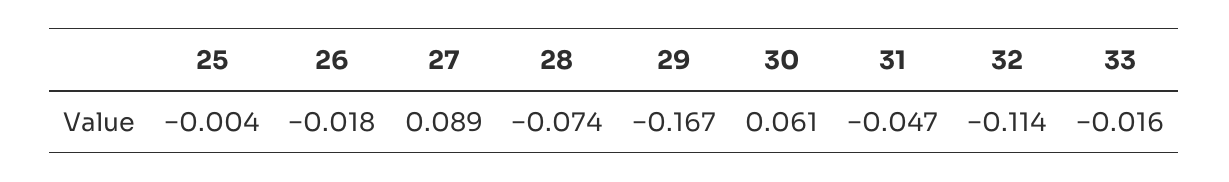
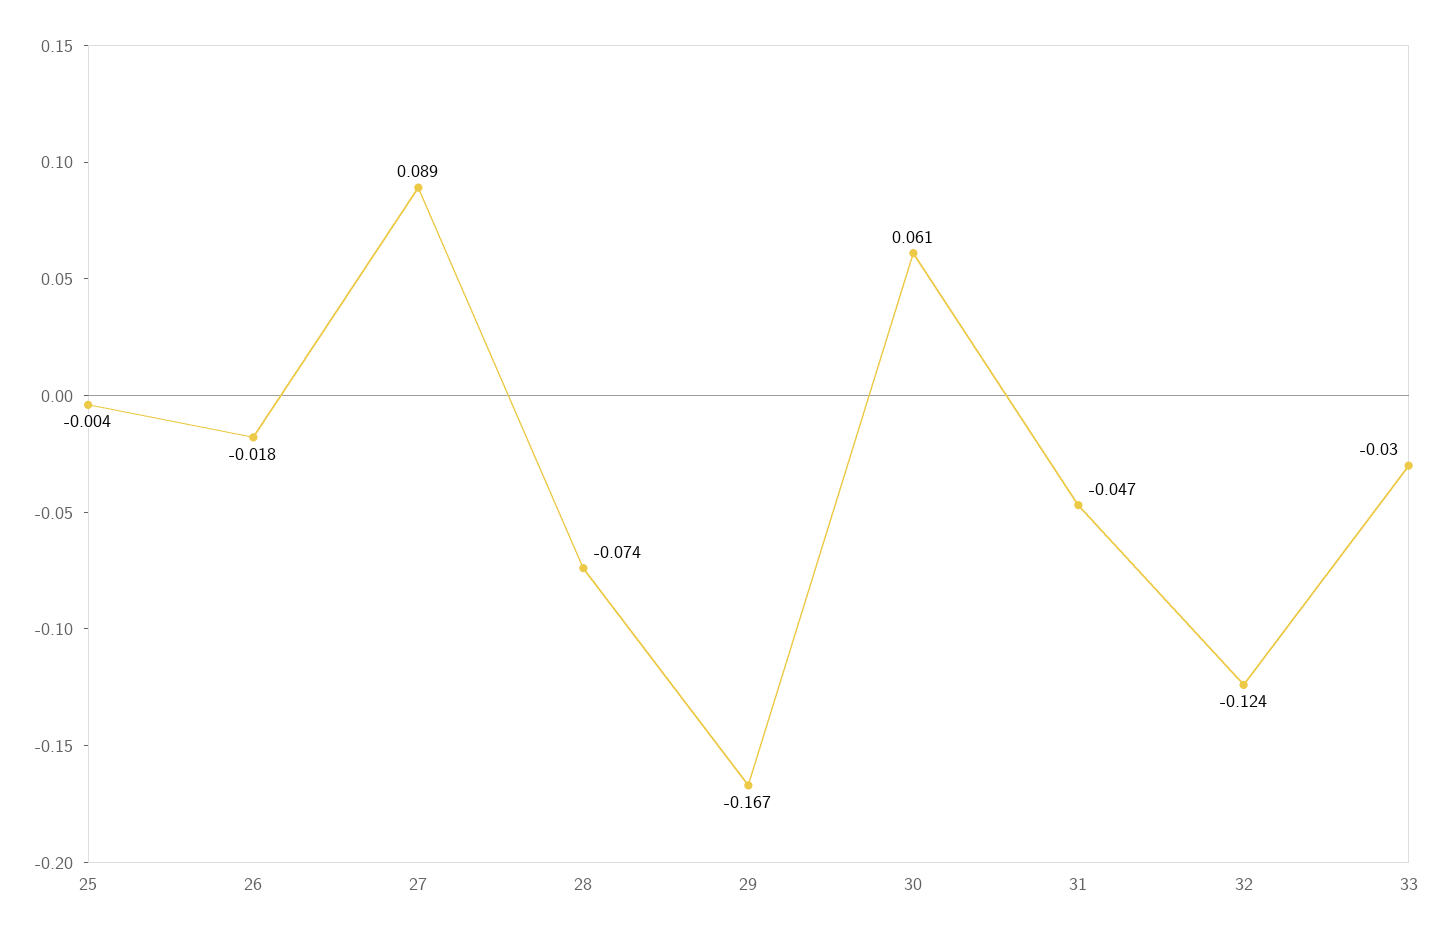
  {
    "25": -0.004,
    "26": -0.018,
    "27": 0.089,
    "28": -0.074,
    "29": -0.167,
    "30": 0.061,
    "31": -0.047,
-   "32": -0.114,
+   "32": -0.124,
-   "33": -0.016
+   "33": -0.03
  }

